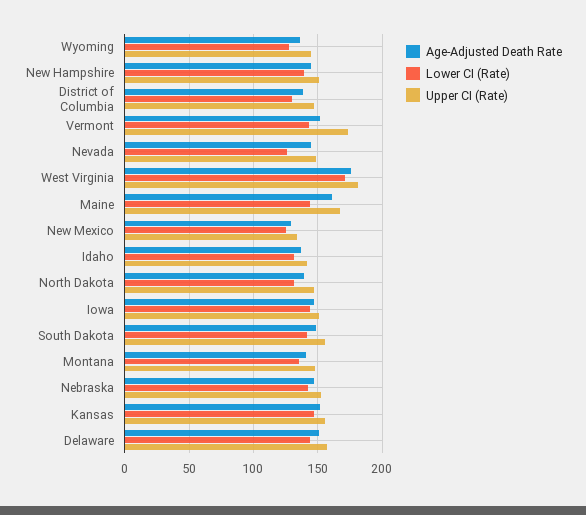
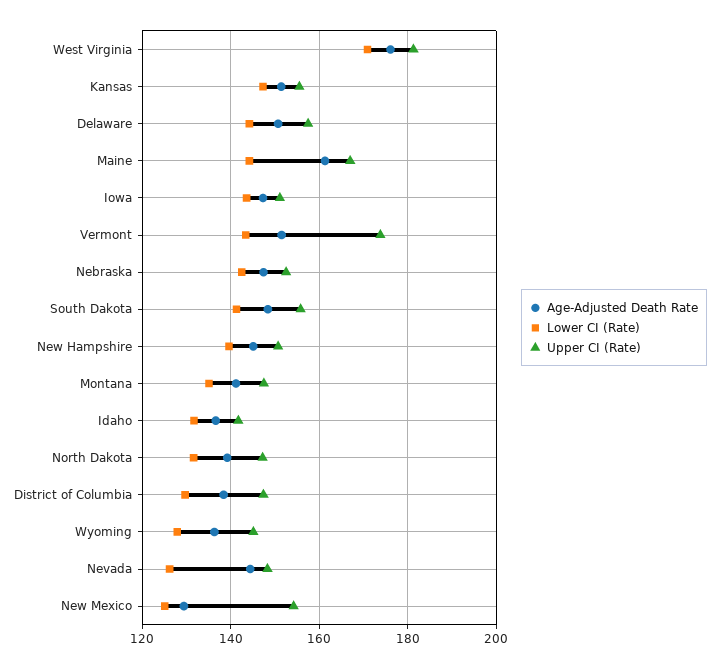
  {
    "Age-Adjusted Death Rate": {
      "Wyoming": 136,
      "New Hampshire": 146,
      "District of Columbia": 138,
      "Vermont": 152,
      "Nevada": 144,
      "West Virginia": 176,
      "Maine": 162,
      "New Mexico": 130,
      "Idaho": 136,
      "North Dakota": 140,
      "Iowa": 148,
      "South Dakota": 148,
      "Montana": 142,
      "Nebraska": 148,
      "Kansas": 152,
      "Delaware": 150
    },
    "Lower CI (Rate)": {
      "Wyoming": 128,
      "New Hampshire": 140,
      "District of Columbia": 130,
      "Vermont": 144,
      "Nevada": 126,
      "West Virginia": 170,
      "Maine": 144,
      "New Mexico": 126,
      "Idaho": 132,
      "North Dakota": 132,
      "Iowa": 144,
      "South Dakota": 142,
      "Montana": 136,
      "Nebraska": 142,
      "Kansas": 148,
      "Delaware": 144
    },
    "Upper CI (Rate)": {
      "Wyoming": 146,
      "New Hampshire": 150,
      "District of Columbia": 148,
      "Vermont": 174,
      "Nevada": 148,
      "West Virginia": 182,
      "Maine": 168,
-     "New Mexico": 135,
+     "New Mexico": 154,
      "Idaho": 142,
      "North Dakota": 148,
      "Iowa": 152,
      "South Dakota": 156,
      "Montana": 148,
      "Nebraska": 152,
      "Kansas": 156,
      "Delaware": 158
    }
  }

